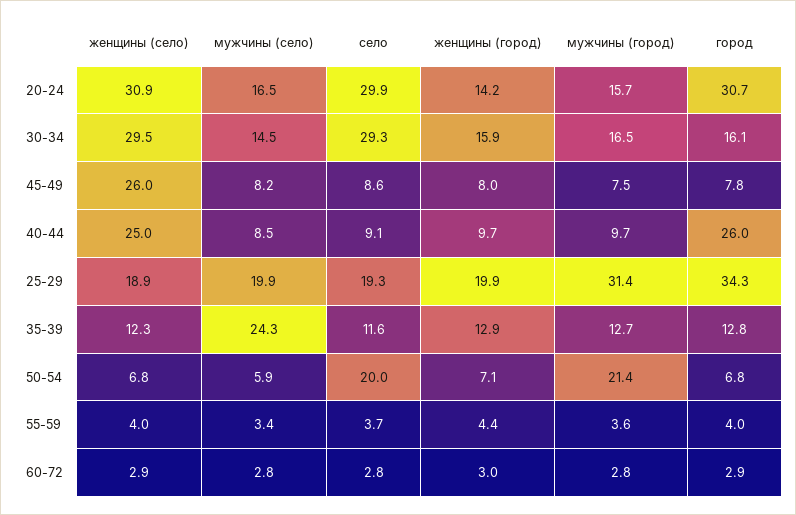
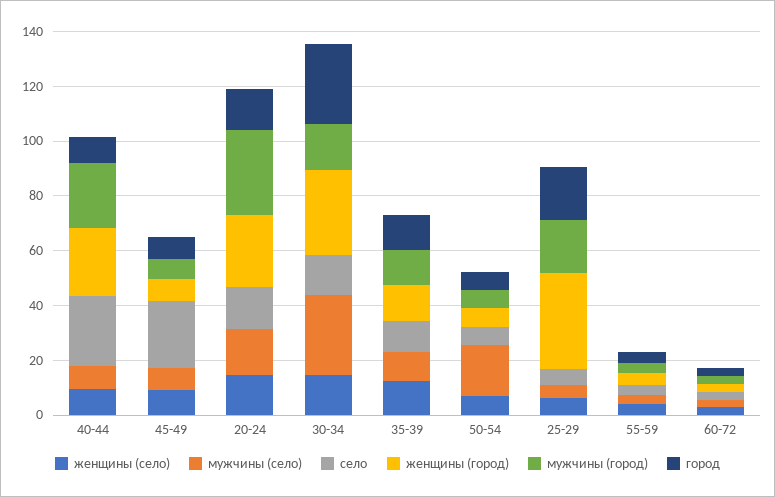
  {
    "женщины (село)": {
-     "20-24": 30.9,
+     "20-24": 15,
-     "30-34": 29.5,
+     "30-34": 15,
-     "45-49": 26,
+     "45-49": 10,
-     "40-44": 25,
+     "40-44": 10,
-     "25-29": 18.9,
+     "25-29": 5,
      "35-39": 12.3,
      "50-54": 6.8,
      "55-59": 4,
      "60-72": 2.9
    },
    "мужчины (село)": {
      "20-24": 16.5,
-     "30-34": 14.5,
+     "30-34": 30,
      "45-49": 8.2,
      "40-44": 8.5,
-     "25-29": 19.9,
+     "25-29": 5,
-     "35-39": 24.3,
+     "35-39": 10,
-     "50-54": 5.9,
+     "50-54": 20,
      "55-59": 3.4,
      "60-72": 2.8
    },
    "село": {
-     "20-24": 29.9,
+     "20-24": 15,
-     "30-34": 29.3,
+     "30-34": 15,
-     "45-49": 8.6,
+     "45-49": 25,
-     "40-44": 9.1,
+     "40-44": 25,
-     "25-29": 19.3,
+     "25-29": 5,
      "35-39": 11.6,
-     "50-54": 20,
+     "50-54": 5,
      "55-59": 3.7,
      "60-72": 2.8
    },
    "женщины (город)": {
-     "20-24": 14.2,
+     "20-24": 25,
-     "30-34": 15.9,
+     "30-34": 30,
      "45-49": 8,
-     "40-44": 9.7,
+     "40-44": 25,
-     "25-29": 19.9,
+     "25-29": 35,
      "35-39": 12.9,
      "50-54": 7.1,
      "55-59": 4.4,
      "60-72": 3
    },
    "мужчины (город)": {
-     "20-24": 15.7,
+     "20-24": 30,
      "30-34": 16.5,
      "45-49": 7.5,
-     "40-44": 9.7,
+     "40-44": 25,
-     "25-29": 31.4,
+     "25-29": 20,
      "35-39": 12.7,
-     "50-54": 21.4,
+     "50-54": 5,
      "55-59": 3.6,
      "60-72": 2.8
    },
    "город": {
-     "20-24": 30.7,
+     "20-24": 15,
-     "30-34": 16.1,
+     "30-34": 30,
      "45-49": 7.8,
-     "40-44": 26,
+     "40-44": 10,
-     "25-29": 34.3,
+     "25-29": 20,
      "35-39": 12.8,
      "50-54": 6.8,
      "55-59": 4,
      "60-72": 2.9
    }
  }

